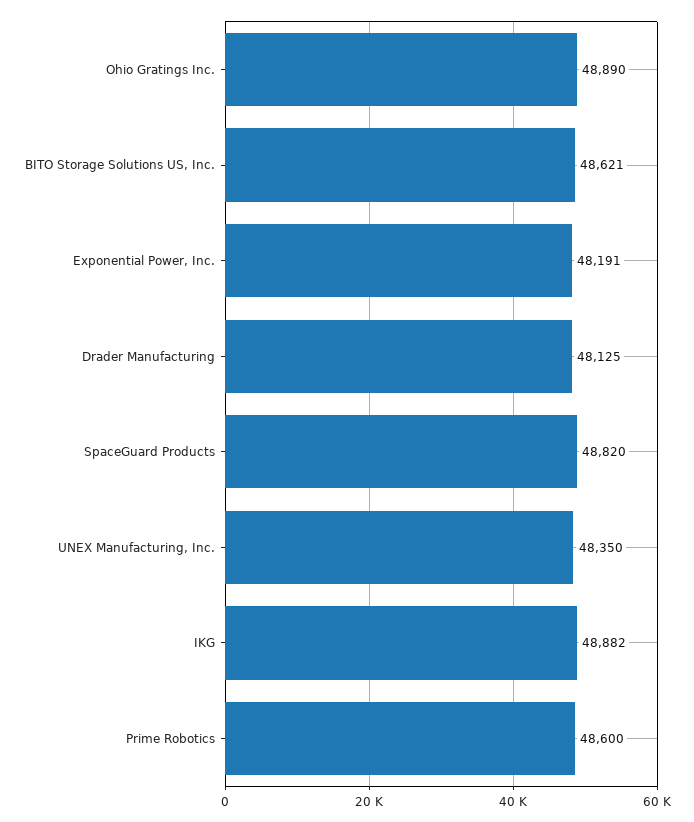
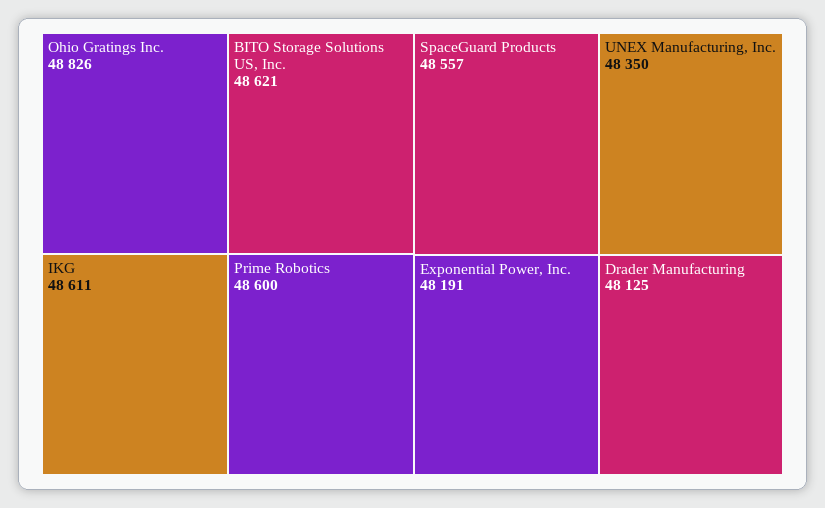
  {
-   "Ohio Gratings Inc.": 48890,
+   "Ohio Gratings Inc.": 48826,
    "BITO Storage Solutions US, Inc.": 48621,
    "Exponential Power, Inc.": 48191,
    "Drader Manufacturing": 48125,
-   "SpaceGuard Products": 48820,
+   "SpaceGuard Products": 48557,
    "UNEX Manufacturing, Inc.": 48350,
-   "IKG": 48882,
+   "IKG": 48611,
    "Prime Robotics": 48600
  }

